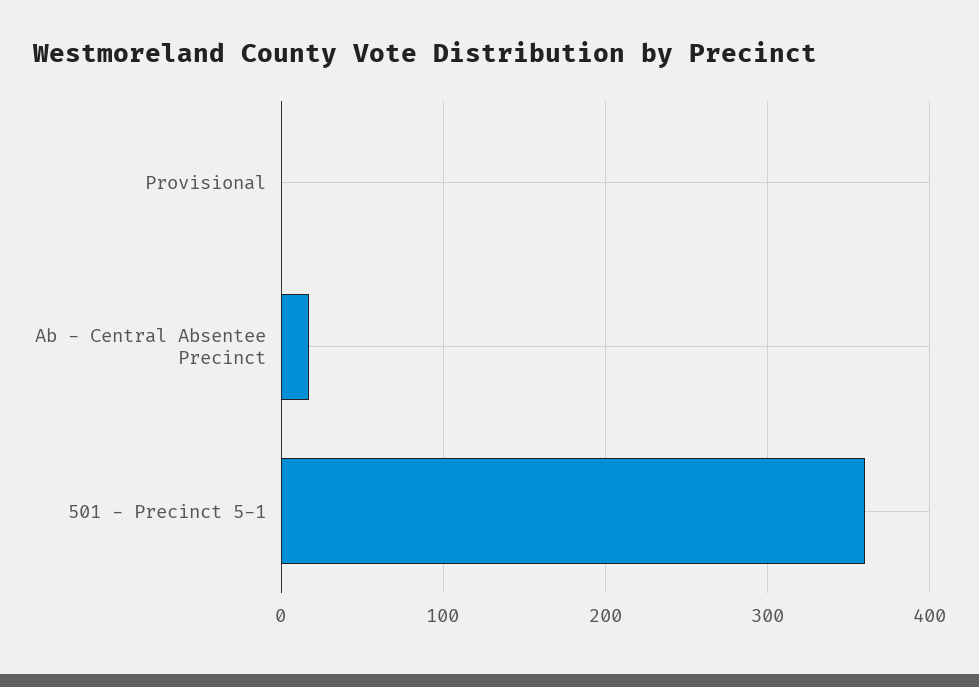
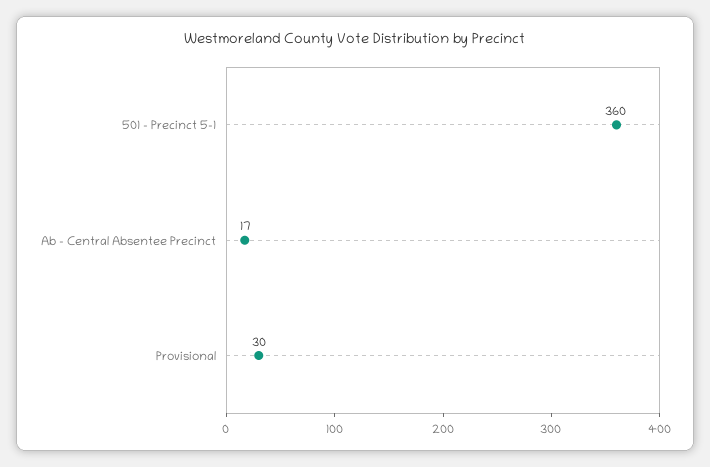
  {
-   "Provisional": 0,
+   "Provisional": 30,
    "Ab - Central Absentee Precinct": 17,
    "501 - Precinct 5-1": 360
  }

